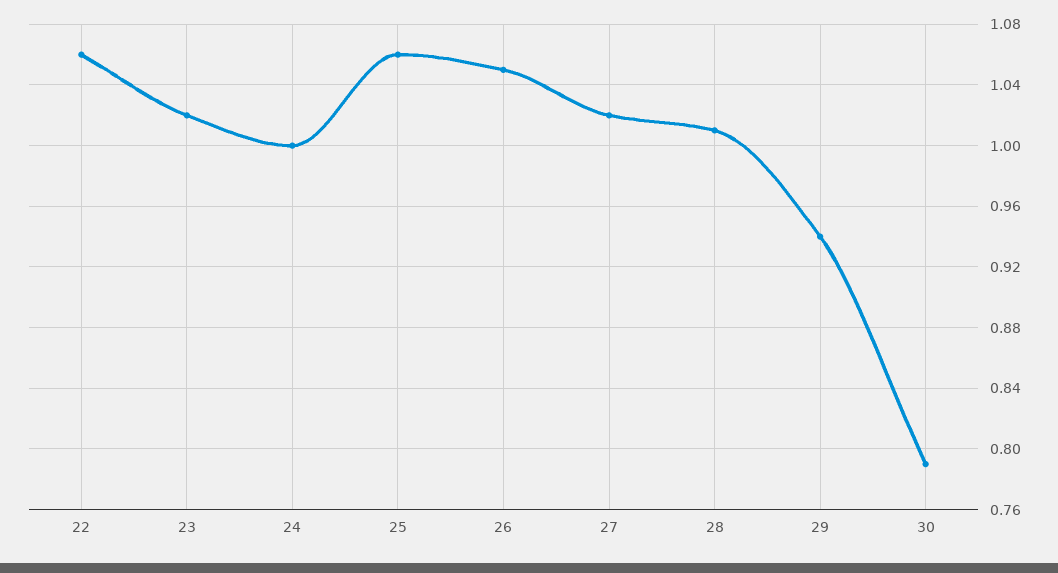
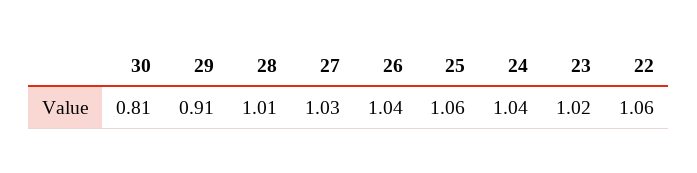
  {
    "22": 1.06,
    "23": 1.02,
-   "24": 1,
+   "24": 1.04,
    "25": 1.06,
-   "26": 1.05,
+   "26": 1.04,
-   "27": 1.02,
+   "27": 1.03,
    "28": 1.01,
-   "29": 0.94,
+   "29": 0.91,
-   "30": 0.79
+   "30": 0.81
  }

